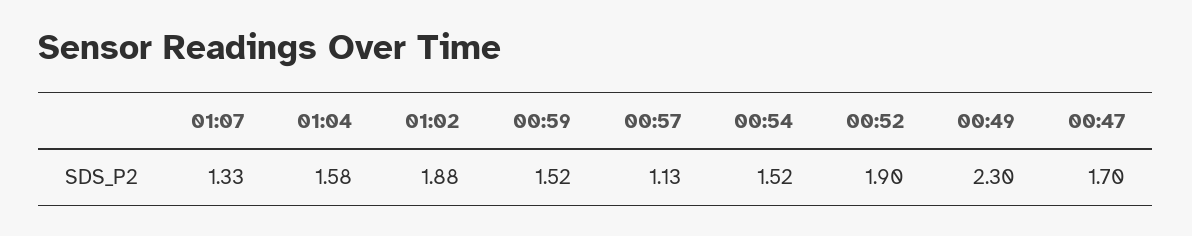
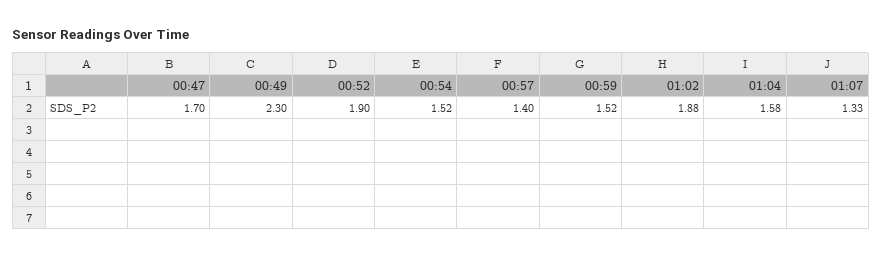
  {
    "01:07": 1.33,
    "01:04": 1.58,
    "01:02": 1.88,
    "00:59": 1.52,
-   "00:57": 1.13,
+   "00:57": 1.4,
    "00:54": 1.52,
    "00:52": 1.9,
    "00:49": 2.3,
    "00:47": 1.7
  }

